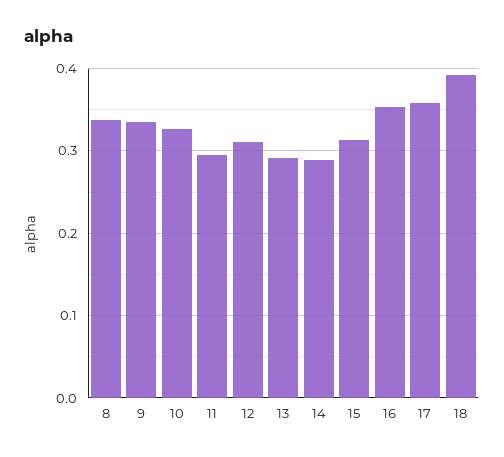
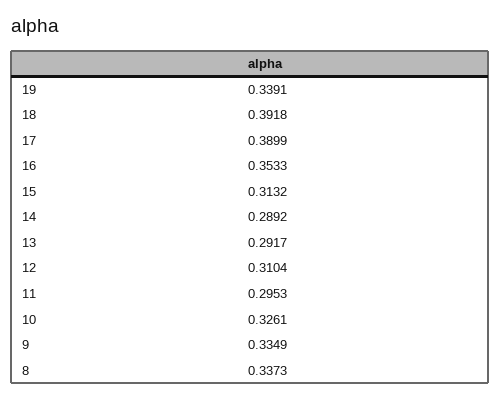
  {
    "8": 0.3373,
    "9": 0.3349,
    "10": 0.3261,
    "11": 0.2953,
    "12": 0.3104,
    "13": 0.2917,
    "14": 0.2892,
    "15": 0.3132,
    "16": 0.3533,
-   "17": 0.36,
+   "17": 0.3899,
-   "18": 0.3918
+   "18": 0.3918,
+   "19": 0.3391
  }

